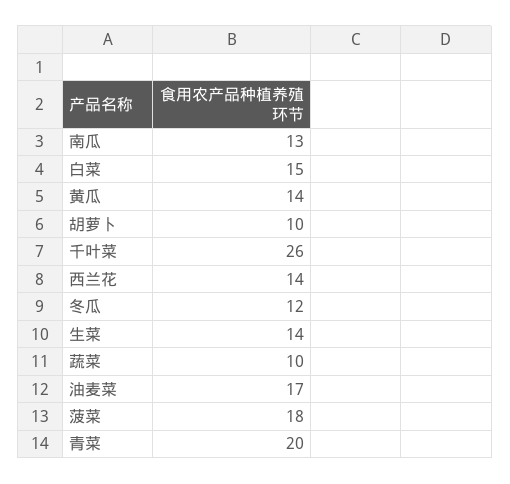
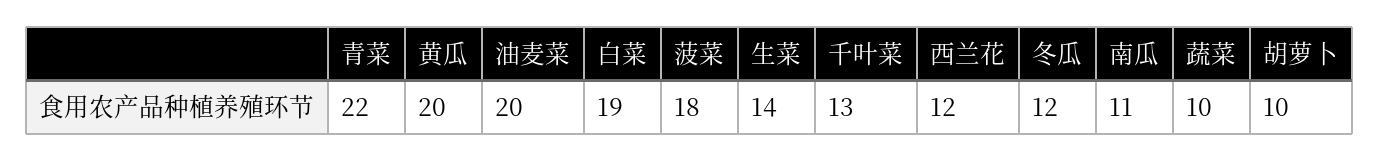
  {
-   "南瓜": 13,
+   "南瓜": 11,
-   "白菜": 15,
+   "白菜": 19,
-   "黄瓜": 14,
+   "黄瓜": 20,
    "胡萝卜": 10,
-   "千叶菜": 26,
+   "千叶菜": 13,
-   "西兰花": 14,
+   "西兰花": 12,
    "冬瓜": 12,
    "生菜": 14,
    "蔬菜": 10,
-   "油麦菜": 17,
+   "油麦菜": 20,
    "菠菜": 18,
-   "青菜": 20
+   "青菜": 22
  }

